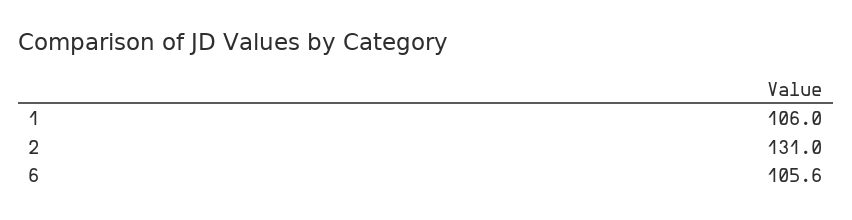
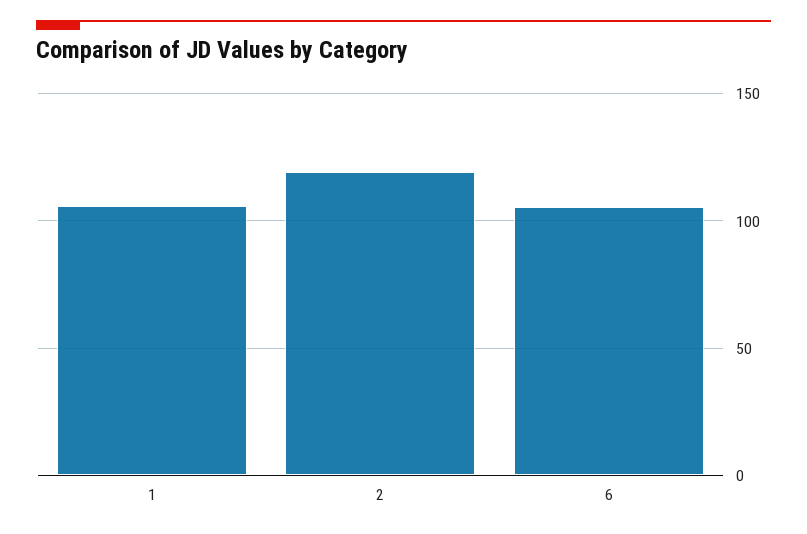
  {
    "1": 106,
-   "2": 131,
+   "2": 120,
    "6": 105.6
  }

